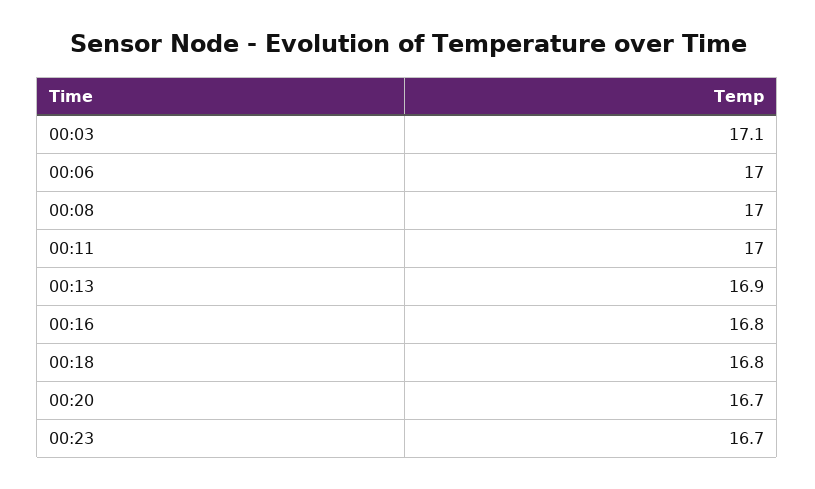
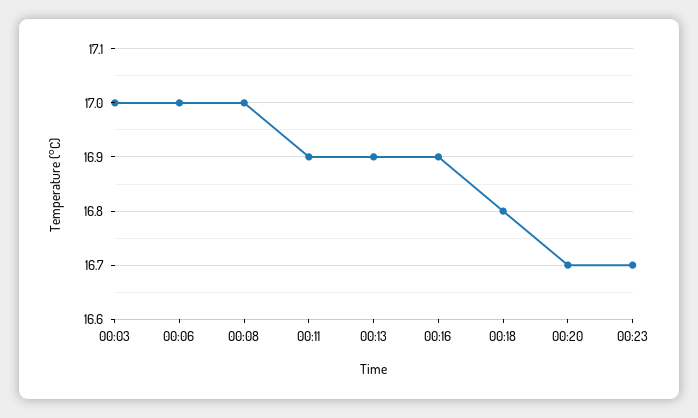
  {
-   "00:03": 17.1,
+   "00:03": 17,
    "00:06": 17,
    "00:08": 17,
-   "00:11": 17,
+   "00:11": 16.9,
    "00:13": 16.9,
-   "00:16": 16.8,
+   "00:16": 16.9,
    "00:18": 16.8,
    "00:20": 16.7,
    "00:23": 16.7
  }

